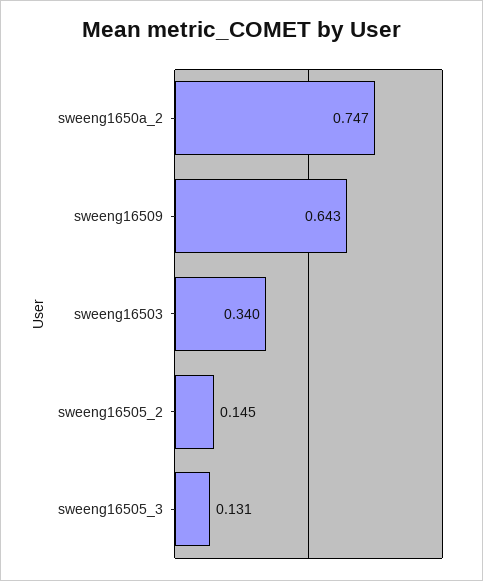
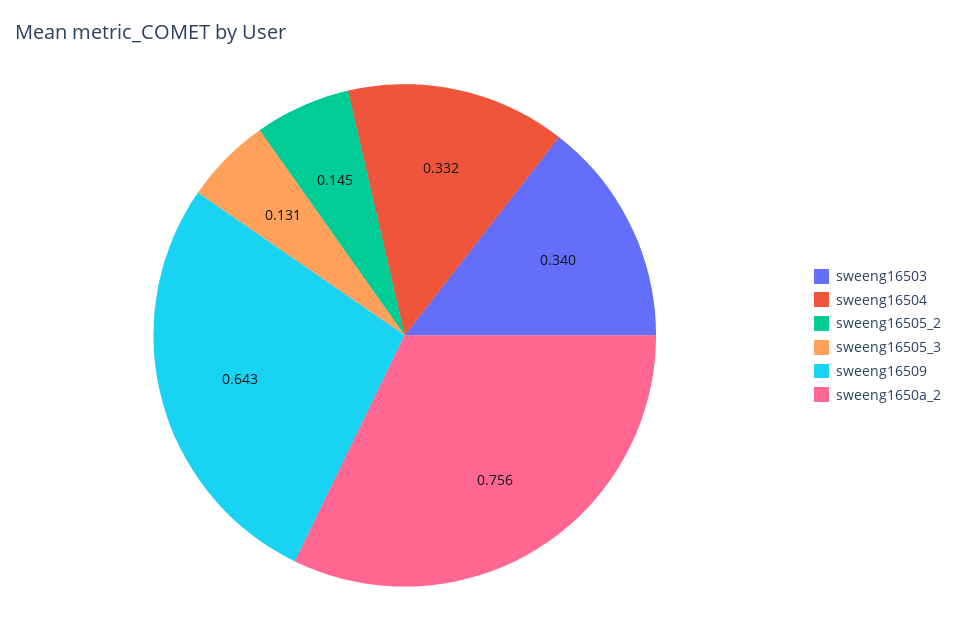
  {
-   "sweeng1650a_2": 0.747,
+   "sweeng1650a_2": 0.756,
    "sweeng16509": 0.643,
    "sweeng16503": 0.34,
    "sweeng16505_2": 0.145,
-   "sweeng16505_3": 0.131
+   "sweeng16505_3": 0.131,
+   "sweeng16504": 0.332
  }

